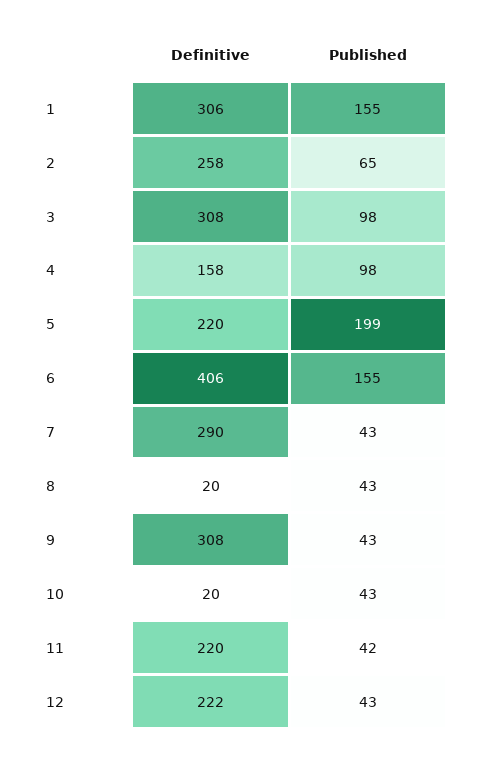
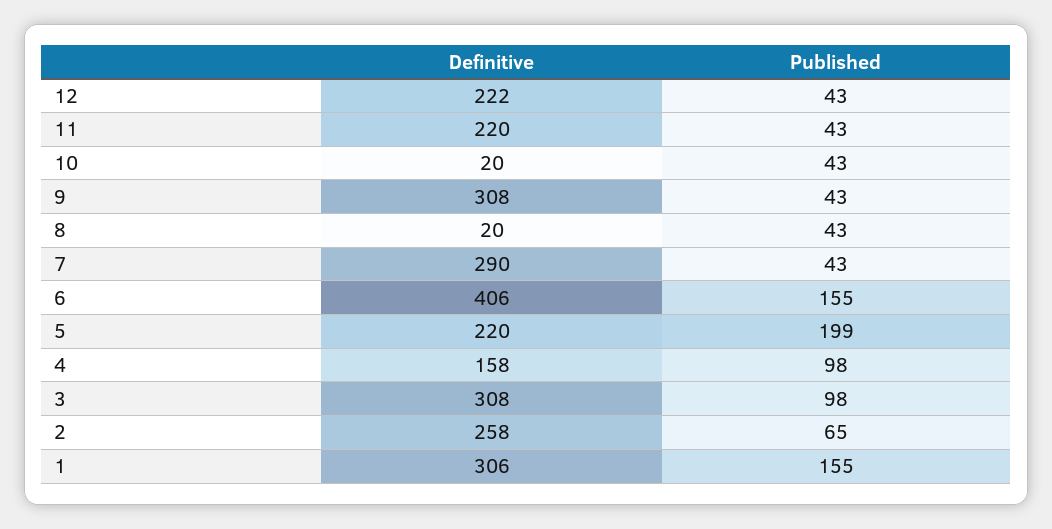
  {
    "Definitive": {
      "1": 306,
      "2": 258,
      "3": 308,
      "4": 158,
      "5": 220,
      "6": 406,
      "7": 290,
      "8": 20,
      "9": 308,
      "10": 20,
      "11": 220,
      "12": 222
    },
    "Published": {
      "1": 155,
      "2": 65,
      "3": 98,
      "4": 98,
      "5": 199,
      "6": 155,
      "7": 43,
      "8": 43,
      "9": 43,
      "10": 43,
-     "11": 42,
+     "11": 43,
      "12": 43
    }
  }

